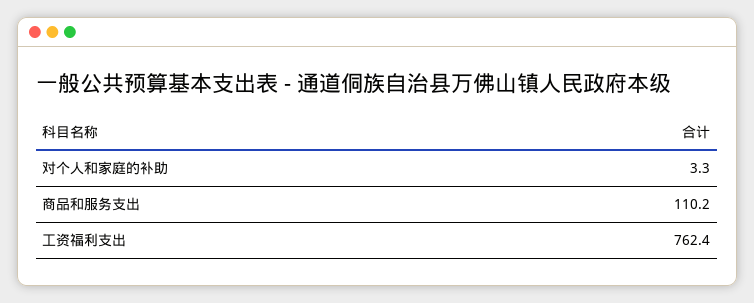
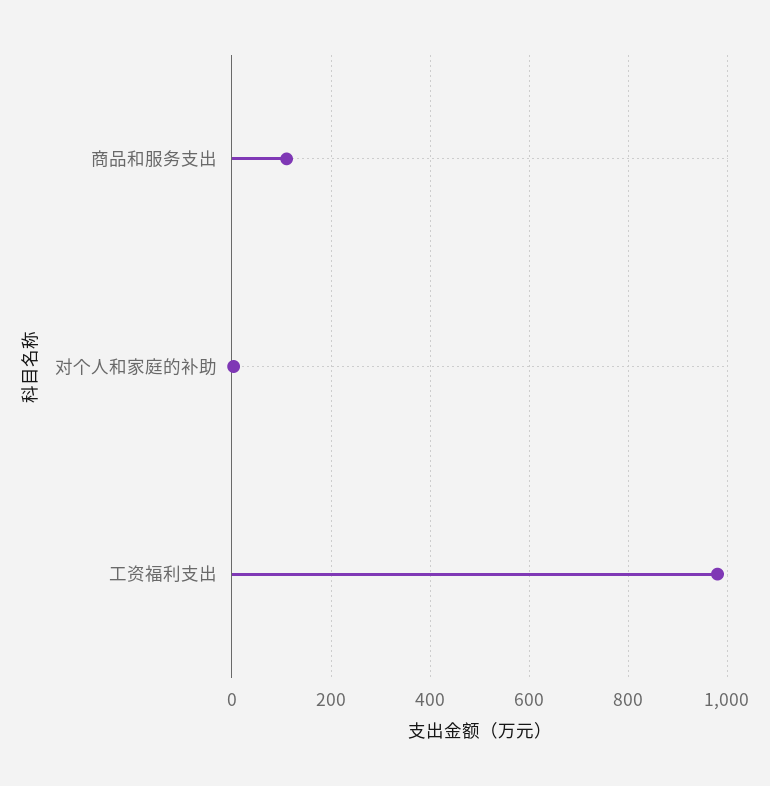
  {
    "对个人和家庭的补助": 3.3,
    "商品和服务支出": 110.2,
-   "工资福利支出": 762.4
+   "工资福利支出": 980
  }

